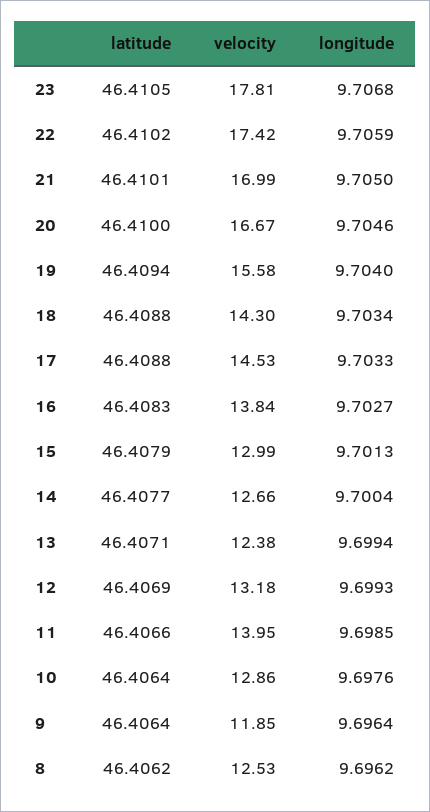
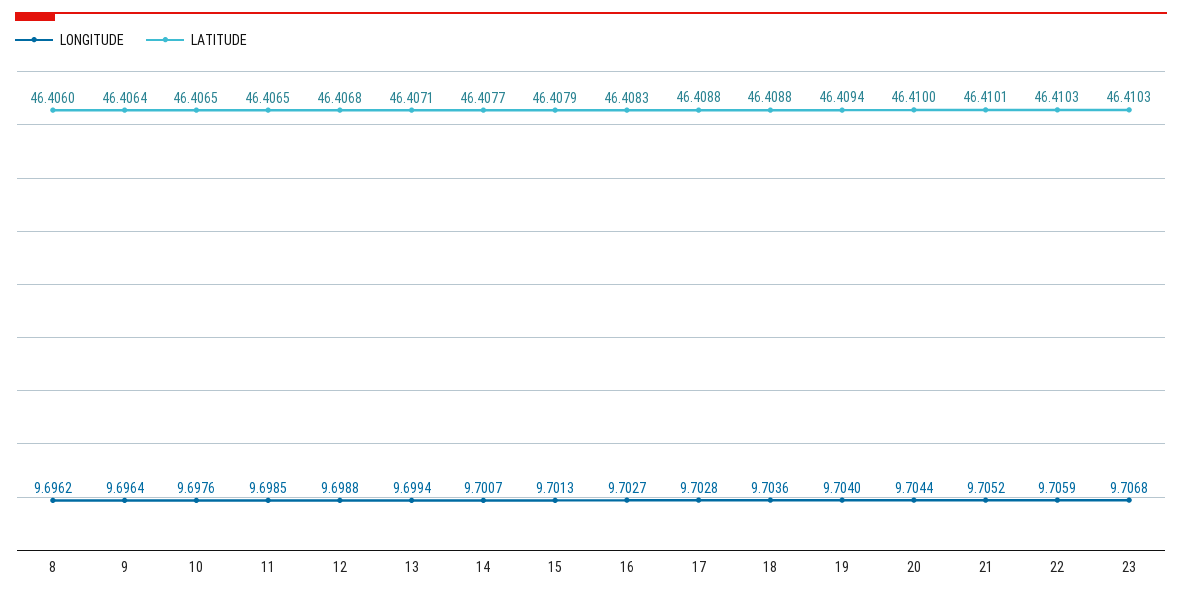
  {
    "latitude": {
-     "23": 46.4105,
+     "23": 46.4103,
-     "22": 46.4102,
+     "22": 46.4103,
      "21": 46.4101,
      "20": 46.41,
      "19": 46.4094,
      "18": 46.4088,
      "17": 46.4088,
      "16": 46.4083,
      "15": 46.4079,
      "14": 46.4077,
      "13": 46.4071,
-     "12": 46.4069,
+     "12": 46.4068,
-     "11": 46.4066,
+     "11": 46.4065,
-     "10": 46.4064,
+     "10": 46.4065,
      "9": 46.4064,
-     "8": 46.4062
+     "8": 46.406
    },
-   "velocity": {
-     "23": 17.81,
-     "22": 17.42,
-     "21": 16.99,
-     "20": 16.67,
-     "19": 15.58,
-     "18": 14.3,
-     "17": 14.53,
-     "16": 13.84,
-     "15": 12.99,
-     "14": 12.66,
-     "13": 12.38,
-     "12": 13.18,
-     "11": 13.95,
-     "10": 12.86,
-     "9": 11.85,
-     "8": 12.53
-   },
    "longitude": {
      "23": 9.7068,
      "22": 9.7059,
-     "21": 9.705,
+     "21": 9.7052,
-     "20": 9.7046,
+     "20": 9.7044,
      "19": 9.704,
-     "18": 9.7034,
+     "18": 9.7036,
-     "17": 9.7033,
+     "17": 9.7028,
      "16": 9.7027,
      "15": 9.7013,
-     "14": 9.7004,
+     "14": 9.7007,
      "13": 9.6994,
-     "12": 9.6993,
+     "12": 9.6988,
      "11": 9.6985,
      "10": 9.6976,
      "9": 9.6964,
      "8": 9.6962
    }
  }

